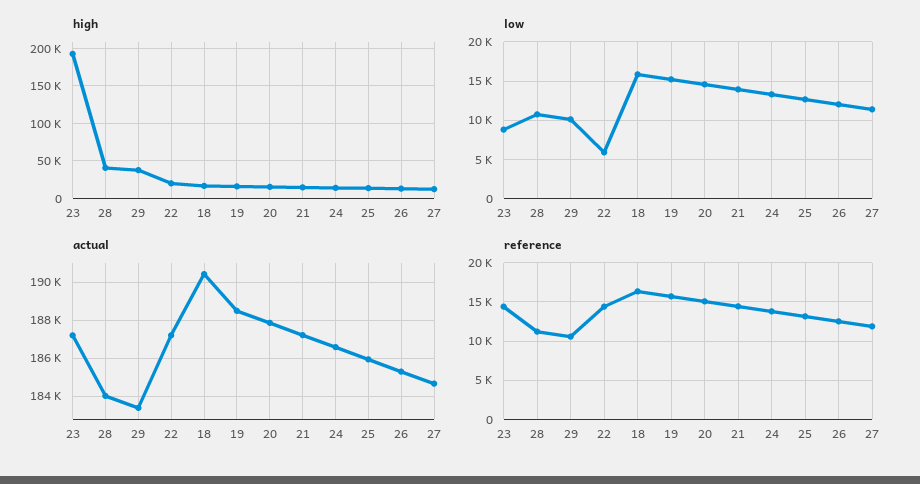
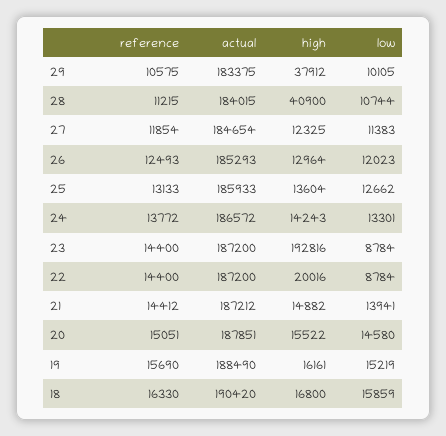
  {
    "high": {
      "23": 192816,
      "28": 40900,
      "29": 37912,
      "22": 20016,
      "18": 16800,
      "19": 16161,
      "20": 15522,
      "21": 14882,
      "24": 14243,
      "25": 13604,
      "26": 12964,
      "27": 12325
    },
    "low": {
      "23": 8784,
      "28": 10744,
      "29": 10105,
-     "22": 6000,
+     "22": 8784,
      "18": 15859,
      "19": 15219,
      "20": 14580,
      "21": 13941,
      "24": 13301,
      "25": 12662,
      "26": 12023,
      "27": 11383
    },
    "actual": {
      "23": 187200,
      "28": 184015,
      "29": 183375,
      "22": 187200,
      "18": 190420,
      "19": 188490,
      "20": 187851,
      "21": 187212,
      "24": 186572,
      "25": 185933,
      "26": 185293,
      "27": 184654
    },
    "reference": {
      "23": 14400,
      "28": 11215,
      "29": 10575,
      "22": 14400,
      "18": 16330,
      "19": 15690,
      "20": 15051,
      "21": 14412,
      "24": 13772,
      "25": 13133,
      "26": 12493,
      "27": 11854
    }
  }

